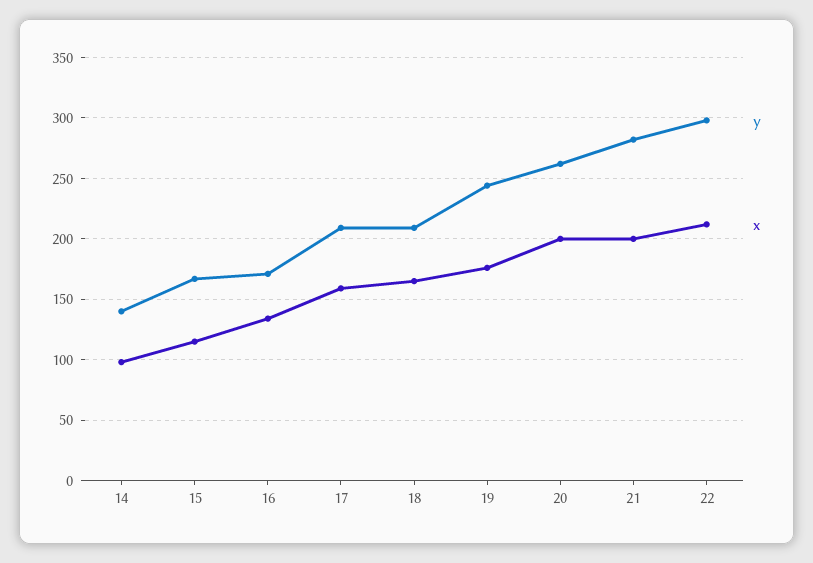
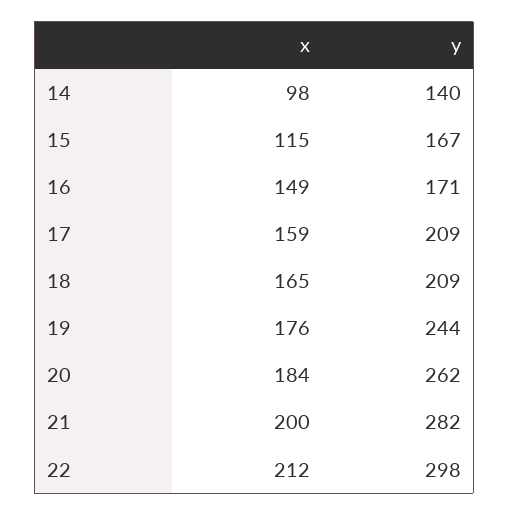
  {
    "y": {
      "14": 140,
      "15": 167,
      "16": 171,
      "17": 209,
      "18": 209,
      "19": 244,
      "20": 262,
      "21": 282,
      "22": 298
    },
    "x": {
      "14": 98,
      "15": 115,
-     "16": 135,
+     "16": 149,
      "17": 159,
      "18": 165,
      "19": 176,
-     "20": 200,
+     "20": 184,
      "21": 200,
      "22": 212
    }
  }

